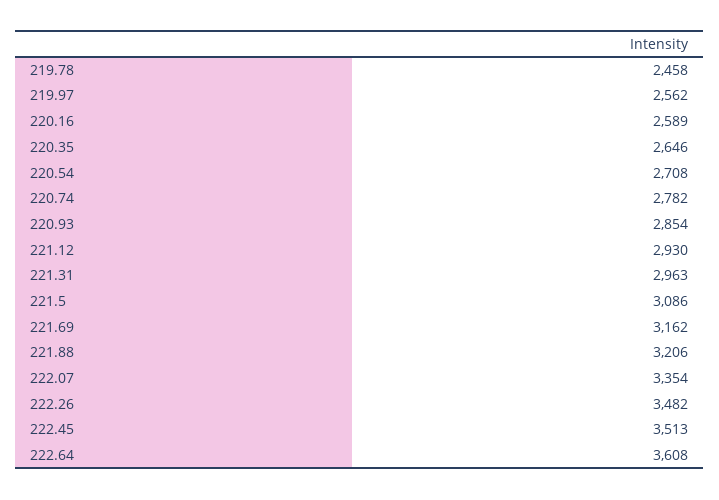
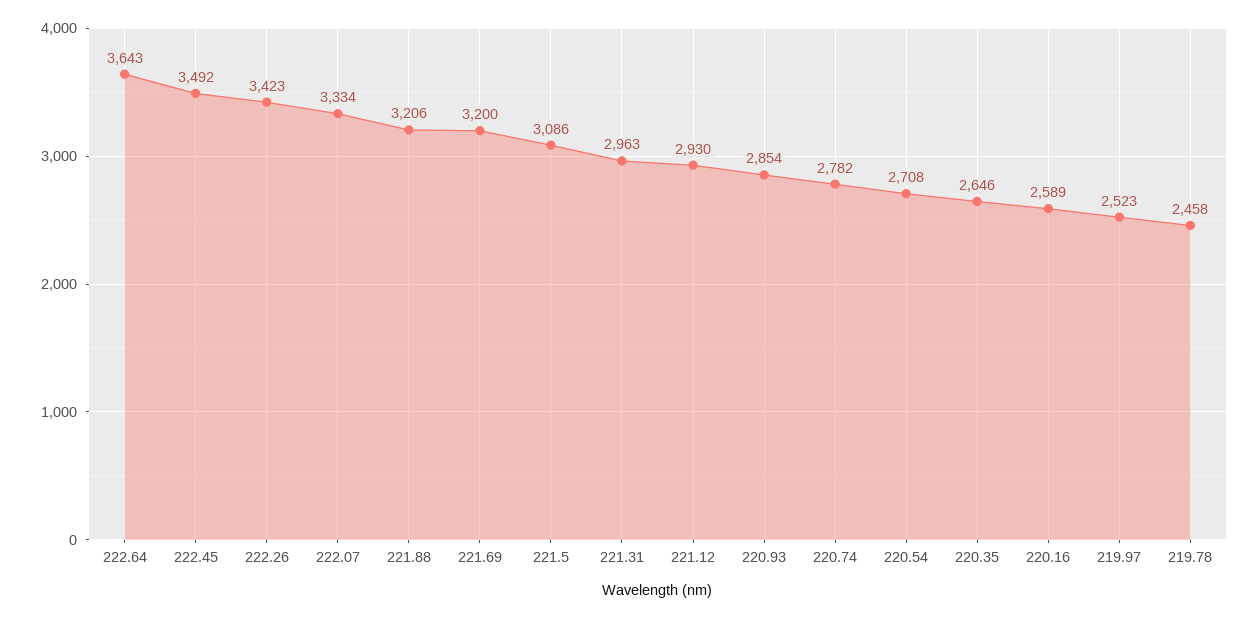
  {
    "219.78": 2458,
-   "219.97": 2562,
+   "219.97": 2523,
    "220.16": 2589,
    "220.35": 2646,
    "220.54": 2708,
    "220.74": 2782,
    "220.93": 2854,
    "221.12": 2930,
    "221.31": 2963,
    "221.5": 3086,
-   "221.69": 3162,
+   "221.69": 3200,
    "221.88": 3206,
-   "222.07": 3354,
+   "222.07": 3334,
-   "222.26": 3482,
+   "222.26": 3423,
-   "222.45": 3513,
+   "222.45": 3492,
-   "222.64": 3608
+   "222.64": 3643
  }

